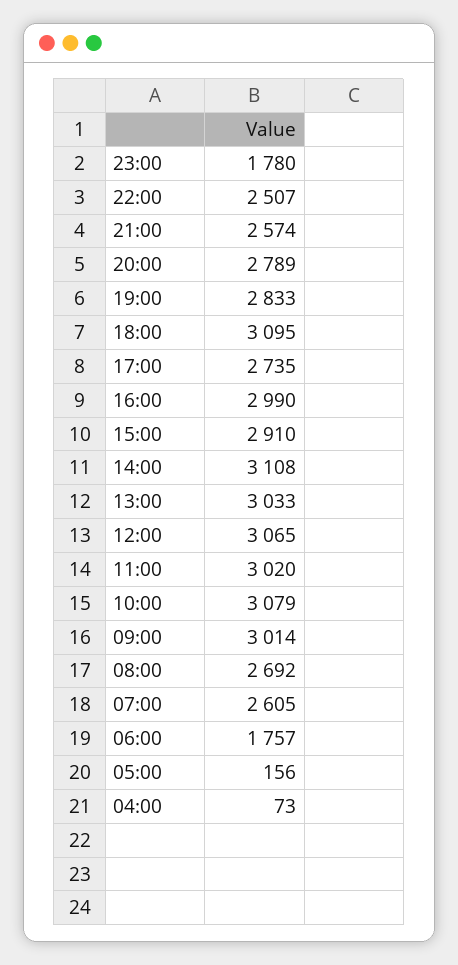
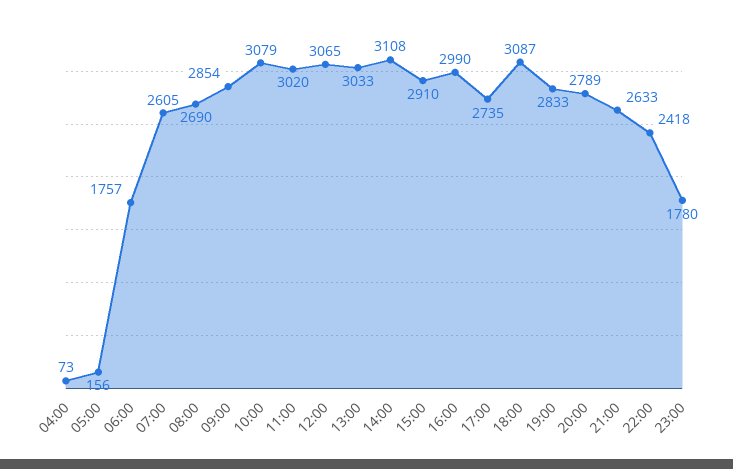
  {
    "23:00": 1780,
-   "22:00": 2507,
+   "22:00": 2418,
-   "21:00": 2574,
+   "21:00": 2633,
    "20:00": 2789,
    "19:00": 2833,
-   "18:00": 3095,
+   "18:00": 3087,
    "17:00": 2735,
    "16:00": 2990,
    "15:00": 2910,
    "14:00": 3108,
    "13:00": 3033,
    "12:00": 3065,
    "11:00": 3020,
    "10:00": 3079,
-   "09:00": 3014,
+   "09:00": 2854,
-   "08:00": 2692,
+   "08:00": 2690,
    "07:00": 2605,
    "06:00": 1757,
    "05:00": 156,
    "04:00": 73
  }

